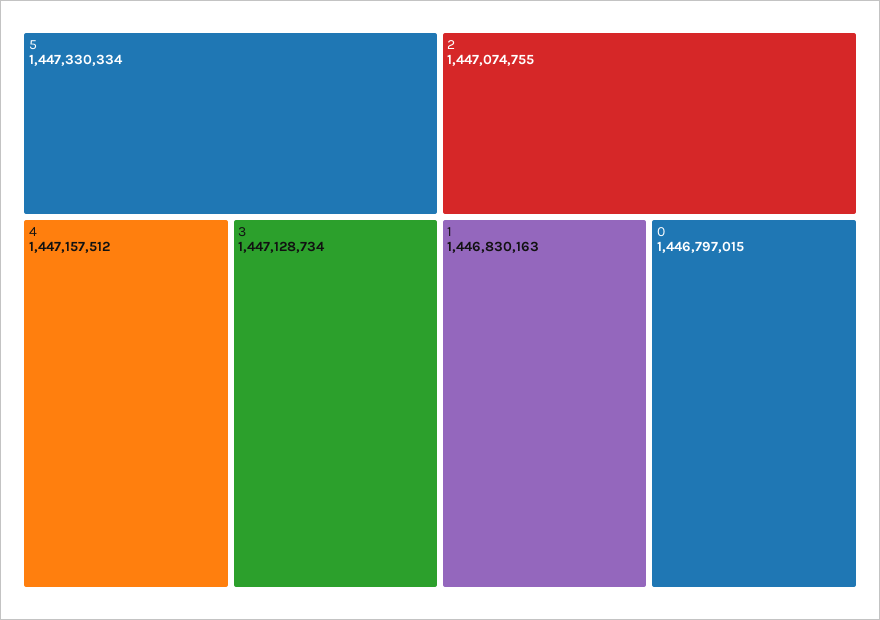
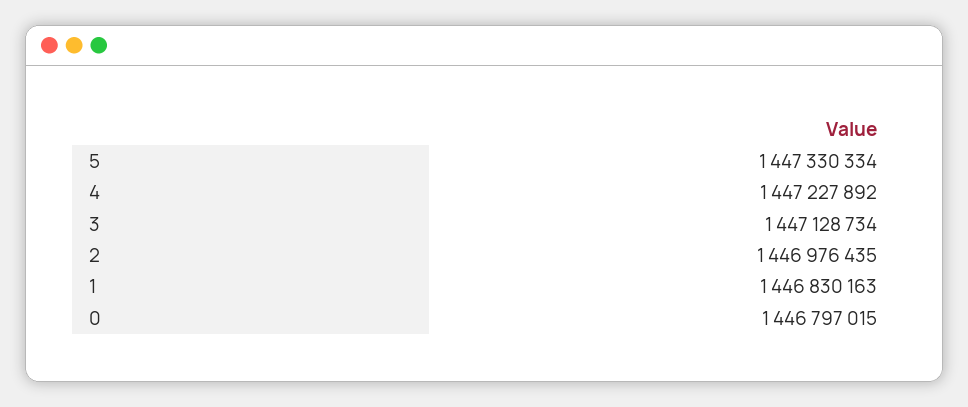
  {
    "5": 1447330334,
-   "4": 1447157512,
+   "4": 1447227892,
    "3": 1447128734,
-   "2": 1447074755,
+   "2": 1446976435,
    "1": 1446830163,
    "0": 1446797015
  }

